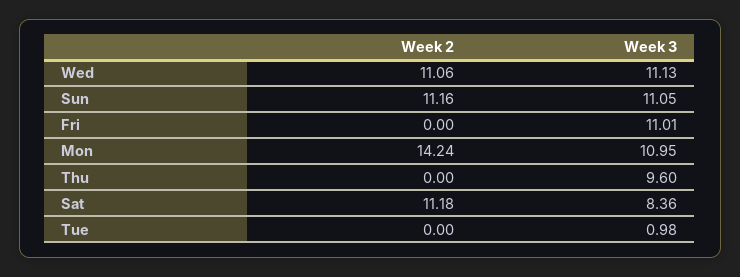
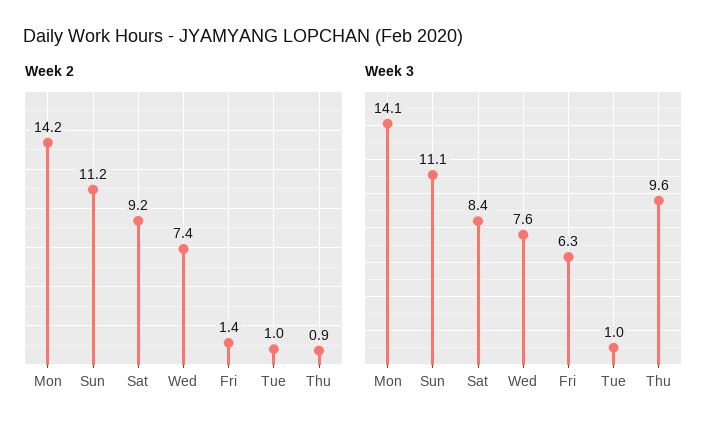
  {
    "Week 2": {
-     "Wed": 11.06,
+     "Wed": 7.4,
      "Sun": 11.16,
-     "Fri": 0,
+     "Fri": 1.4,
      "Mon": 14.24,
-     "Thu": 0,
+     "Thu": 0.9,
-     "Sat": 11.18,
+     "Sat": 9.2,
-     "Tue": 0
+     "Tue": 1
    },
    "Week 3": {
-     "Wed": 11.13,
+     "Wed": 7.6,
      "Sun": 11.05,
-     "Fri": 11.01,
+     "Fri": 6.3,
-     "Mon": 10.95,
+     "Mon": 14.1,
      "Thu": 9.6,
      "Sat": 8.36,
      "Tue": 0.98
    }
  }

